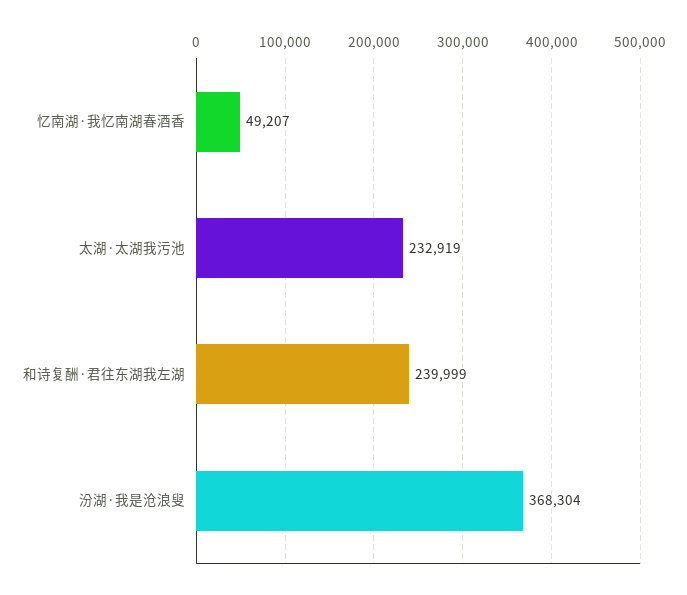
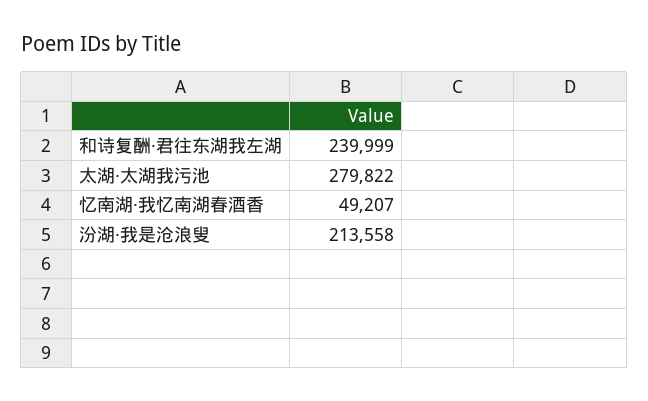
  {
    "忆南湖·我忆南湖春酒香": 49207,
-   "太湖·太湖我污池": 232919,
+   "太湖·太湖我污池": 279822,
    "和诗复酬·君往东湖我左湖": 239999,
-   "汾湖·我是沧浪叟": 368304
+   "汾湖·我是沧浪叟": 213558
  }

